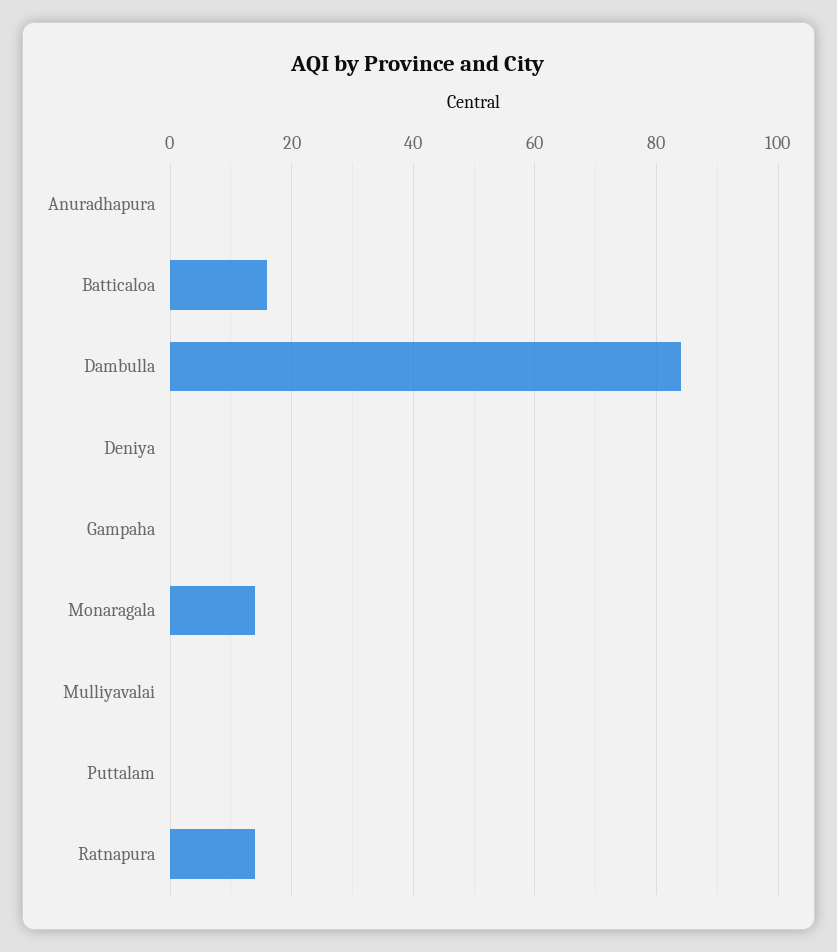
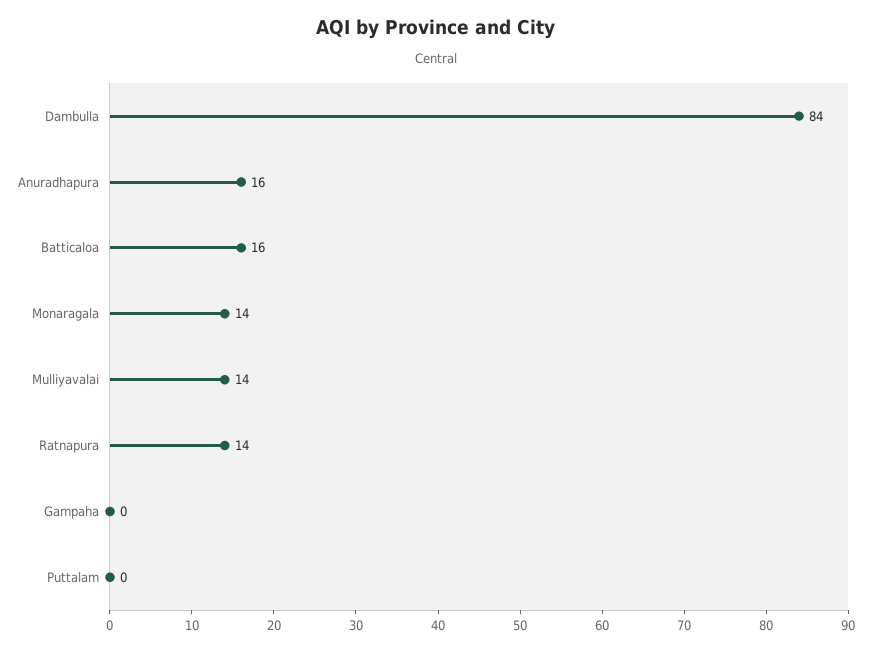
  {
-   "Anuradhapura": 0,
+   "Anuradhapura": 16,
    "Batticaloa": 16,
    "Dambulla": 84,
-   "Deniya": 0,
    "Gampaha": 0,
    "Monaragala": 14,
-   "Mulliyavalai": 0,
+   "Mulliyavalai": 14,
    "Puttalam": 0,
    "Ratnapura": 14
  }

